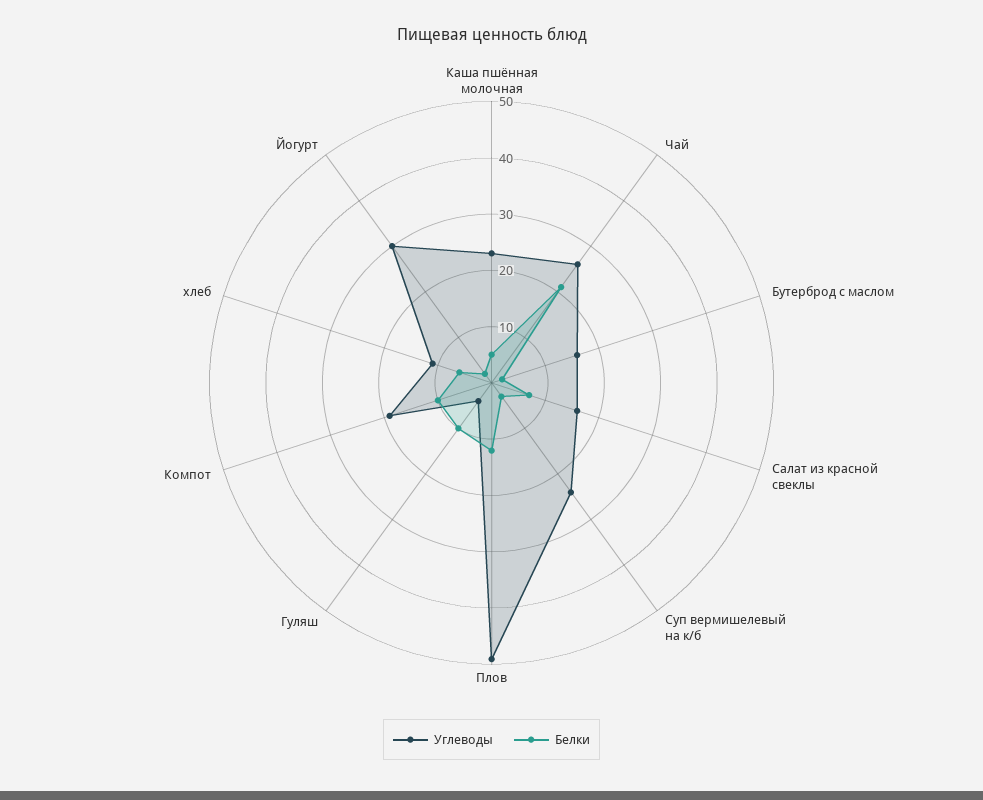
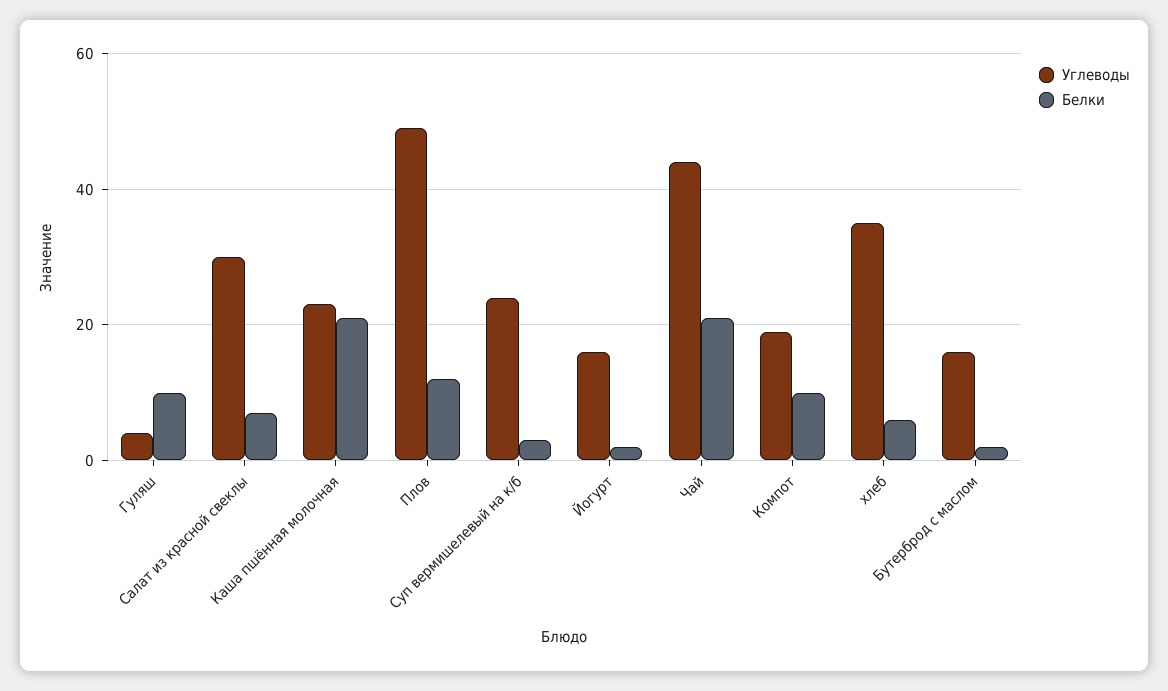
  {
    "Углеводы": {
      "Каша пшённая молочная": 25,
-     "Чай": 25,
+     "Чай": 45,
      "Бутерброд с маслом": 15,
-     "Салат из красной свеклы": 15,
+     "Салат из красной свеклы": 30,
      "Суп вермишелевый на к/б": 25,
      "Плов": 50,
      "Гуляш": 5,
      "Компот": 20,
-     "хлеб": 10,
+     "хлеб": 35,
-     "Йогурт": 30
+     "Йогурт": 15
    },
    "Белки": {
-     "Каша пшённая молочная": 5,
+     "Каша пшённая молочная": 20,
      "Чай": 20,
      "Бутерброд с маслом": 0,
      "Салат из красной свеклы": 5,
      "Суп вермишелевый на к/б": 5,
      "Плов": 10,
      "Гуляш": 10,
      "Компот": 10,
      "хлеб": 5,
      "Йогурт": 0
    }
  }

